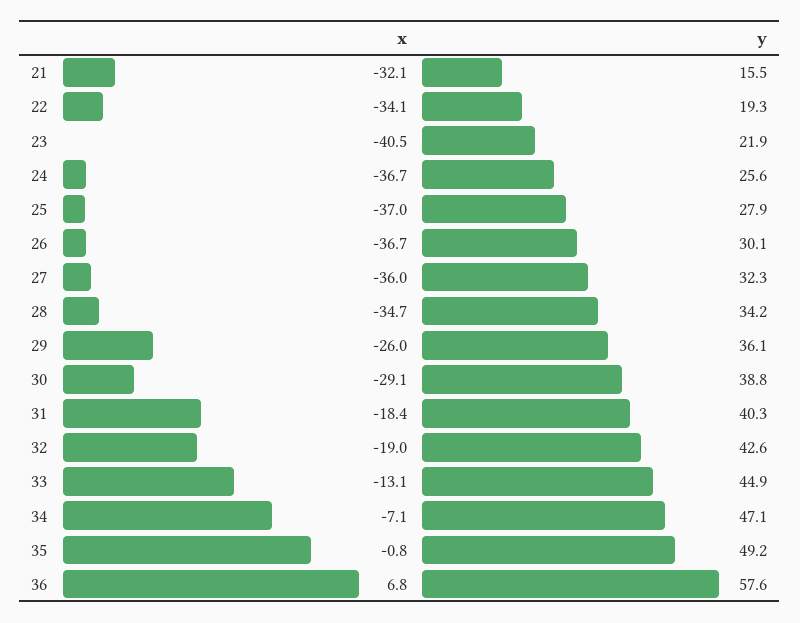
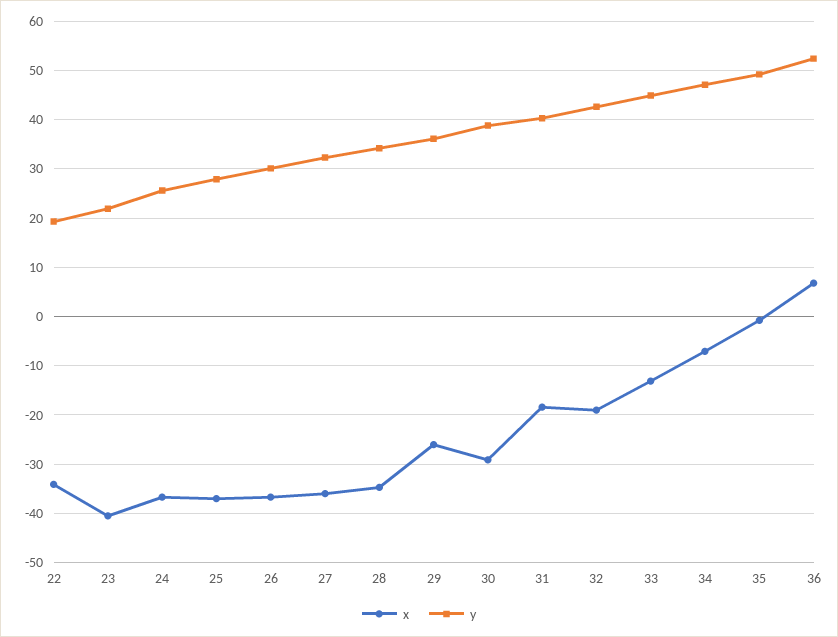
  {
    "x": {
-     "21": -32.1,
      "22": -34.1,
      "23": -40.5,
      "24": -36.7,
      "25": -37,
      "26": -36.7,
      "27": -36,
      "28": -34.7,
      "29": -26,
      "30": -29.1,
      "31": -18.4,
      "32": -19,
      "33": -13.1,
      "34": -7.1,
      "35": -0.8,
      "36": 6.8
    },
    "y": {
-     "21": 15.5,
      "22": 19.3,
      "23": 21.9,
      "24": 25.6,
      "25": 27.9,
      "26": 30.1,
      "27": 32.3,
      "28": 34.2,
      "29": 36.1,
      "30": 38.8,
      "31": 40.3,
      "32": 42.6,
      "33": 44.9,
      "34": 47.1,
      "35": 49.2,
-     "36": 57.6
+     "36": 52
    }
  }

